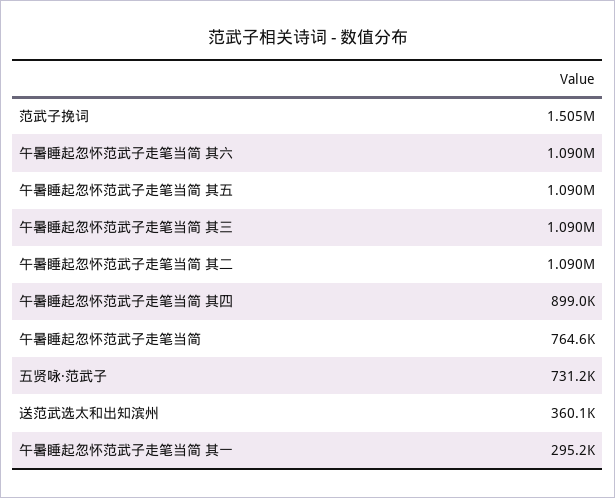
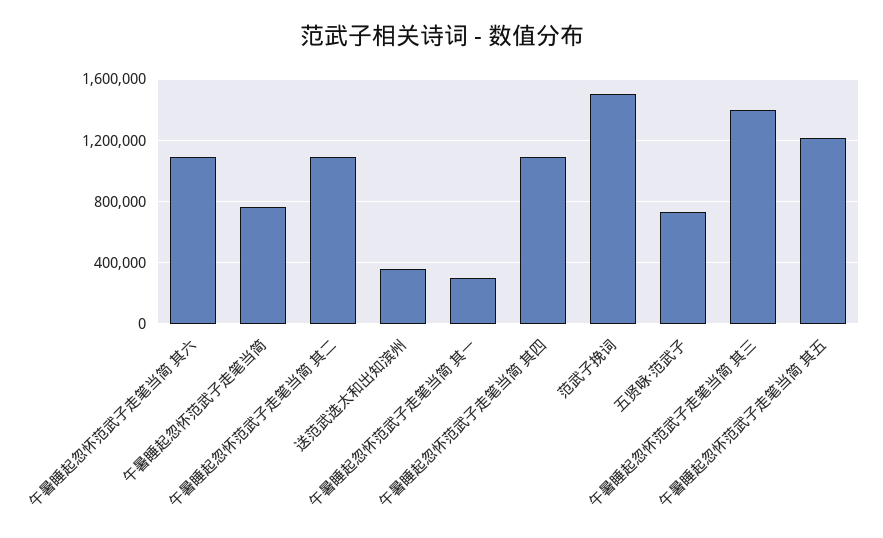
  {
    "范武子挽词": 1505000,
    "午暑睡起忽怀范武子走笔当简 其六": 1090000,
-   "午暑睡起忽怀范武子走笔当简 其五": 1090000,
+   "午暑睡起忽怀范武子走笔当简 其五": 1200000,
-   "午暑睡起忽怀范武子走笔当简 其三": 1090000,
+   "午暑睡起忽怀范武子走笔当简 其三": 1400000,
    "午暑睡起忽怀范武子走笔当简 其二": 1090000,
-   "午暑睡起忽怀范武子走笔当简 其四": 899000,
+   "午暑睡起忽怀范武子走笔当简 其四": 1100000,
    "午暑睡起忽怀范武子走笔当简": 764600,
    "五贤咏·范武子": 731200,
    "送范武选太和出知滨州": 360100,
    "午暑睡起忽怀范武子走笔当简 其一": 295200
  }

